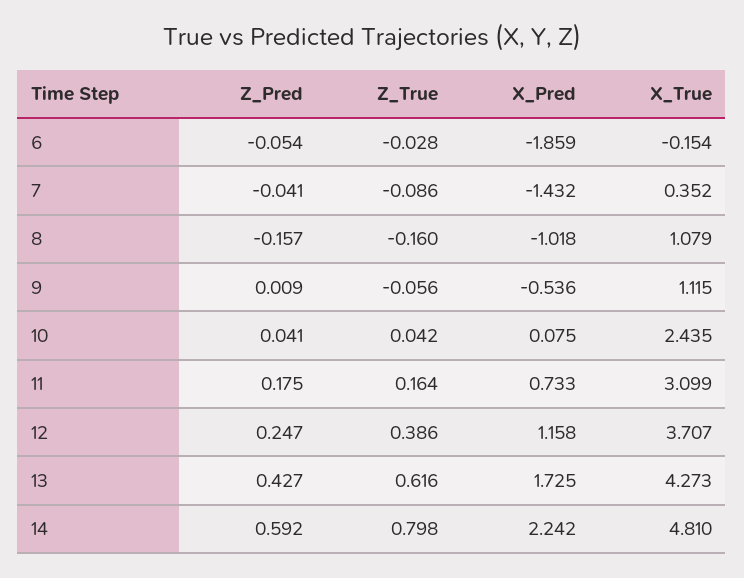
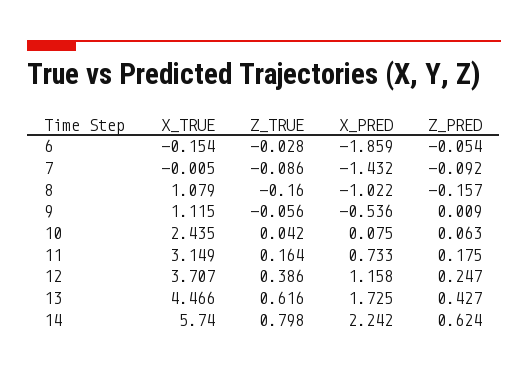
  {
    "Z_Pred": {
      "6": -0.054,
-     "7": -0.041,
+     "7": -0.092,
      "8": -0.157,
      "9": 0.009,
-     "10": 0.041,
+     "10": 0.063,
      "11": 0.175,
      "12": 0.247,
      "13": 0.427,
-     "14": 0.592
+     "14": 0.624
    },
    "Z_True": {
      "6": -0.028,
      "7": -0.086,
      "8": -0.16,
      "9": -0.056,
      "10": 0.042,
      "11": 0.164,
      "12": 0.386,
      "13": 0.616,
      "14": 0.798
    },
    "X_Pred": {
      "6": -1.859,
      "7": -1.432,
-     "8": -1.018,
+     "8": -1.022,
      "9": -0.536,
      "10": 0.075,
      "11": 0.733,
      "12": 1.158,
      "13": 1.725,
      "14": 2.242
    },
    "X_True": {
      "6": -0.154,
-     "7": 0.352,
+     "7": -0.005,
      "8": 1.079,
      "9": 1.115,
      "10": 2.435,
-     "11": 3.099,
+     "11": 3.149,
      "12": 3.707,
-     "13": 4.273,
+     "13": 4.466,
-     "14": 4.81
+     "14": 5.74
    }
  }

